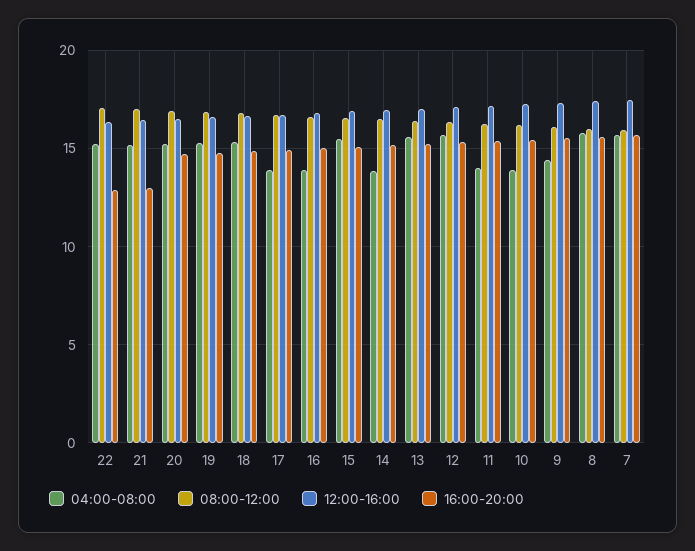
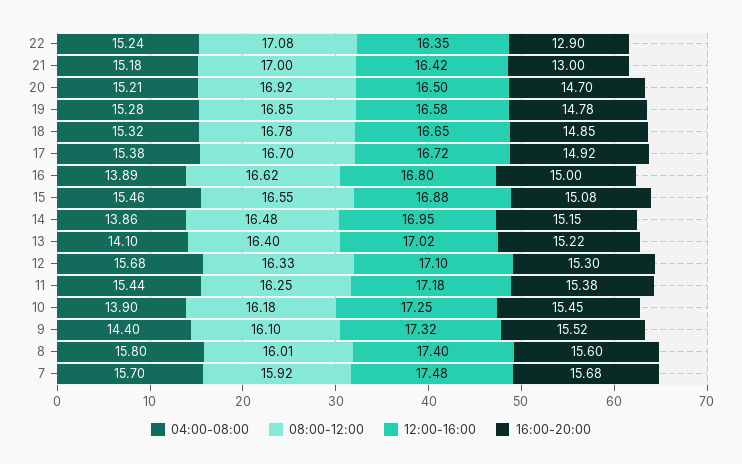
  {
    "04:00-08:00": {
      "22": 15.24,
      "21": 15.18,
      "20": 15.21,
      "19": 15.28,
      "18": 15.32,
-     "17": 14,
+     "17": 15.38,
      "16": 13.89,
      "15": 15.46,
      "14": 13.86,
-     "13": 15.5,
+     "13": 14.1,
      "12": 15.68,
-     "11": 14,
+     "11": 15.44,
      "10": 13.9,
      "9": 14.4,
      "8": 15.8,
      "7": 15.7
    },
    "08:00-12:00": {
      "22": 17.08,
      "21": 17,
      "20": 16.92,
      "19": 16.85,
      "18": 16.78,
      "17": 16.7,
      "16": 16.62,
      "15": 16.55,
      "14": 16.48,
      "13": 16.4,
      "12": 16.33,
      "11": 16.25,
      "10": 16.18,
      "9": 16.1,
      "8": 16.01,
      "7": 15.92
    },
    "12:00-16:00": {
      "22": 16.35,
      "21": 16.42,
      "20": 16.5,
      "19": 16.58,
      "18": 16.65,
      "17": 16.72,
      "16": 16.8,
      "15": 16.88,
      "14": 16.95,
      "13": 17.02,
      "12": 17.1,
      "11": 17.18,
      "10": 17.25,
      "9": 17.32,
      "8": 17.4,
      "7": 17.48
    },
    "16:00-20:00": {
      "22": 12.9,
      "21": 13,
      "20": 14.7,
      "19": 14.78,
      "18": 14.85,
      "17": 14.92,
      "16": 15,
      "15": 15.08,
      "14": 15.15,
      "13": 15.22,
      "12": 15.3,
      "11": 15.38,
      "10": 15.45,
      "9": 15.52,
      "8": 15.6,
      "7": 15.68
    }
  }

